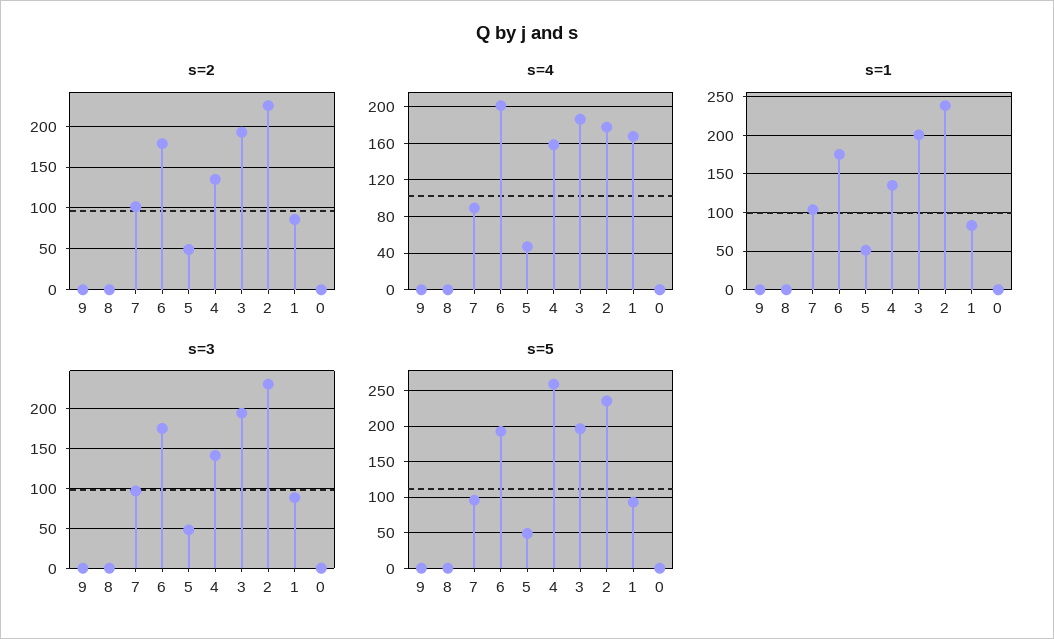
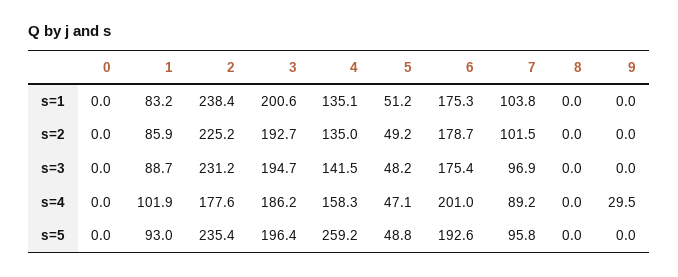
  {
    "s=2": {
      "9": 0,
      "8": 0,
      "7": 101.5,
      "6": 178.7,
      "5": 49.2,
      "4": 135,
      "3": 192.7,
      "2": 225.2,
      "1": 85.9,
      "0": 0
    },
    "s=4": {
-     "9": 0,
+     "9": 29.5,
      "8": 0,
      "7": 89.2,
      "6": 201,
      "5": 47.1,
      "4": 158.3,
      "3": 186.2,
      "2": 177.6,
-     "1": 170,
+     "1": 101.9,
      "0": 0
    },
    "s=1": {
      "9": 0,
      "8": 0,
      "7": 103.8,
      "6": 175.3,
      "5": 51.2,
      "4": 135.1,
      "3": 200.6,
      "2": 238.4,
      "1": 83.2,
      "0": 0
    },
    "s=3": {
      "9": 0,
      "8": 0,
      "7": 96.9,
      "6": 175.4,
      "5": 48.2,
      "4": 141.5,
      "3": 194.7,
      "2": 231.2,
      "1": 88.7,
      "0": 0
    },
    "s=5": {
      "9": 0,
      "8": 0,
      "7": 95.8,
      "6": 192.6,
      "5": 48.8,
      "4": 259.2,
      "3": 196.4,
      "2": 235.4,
      "1": 93,
      "0": 0
    }
  }

